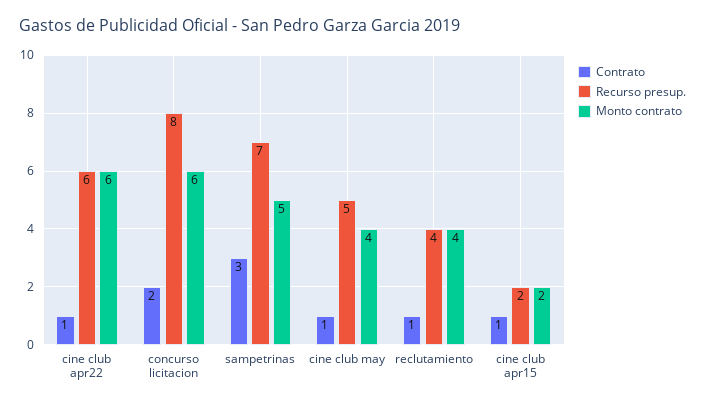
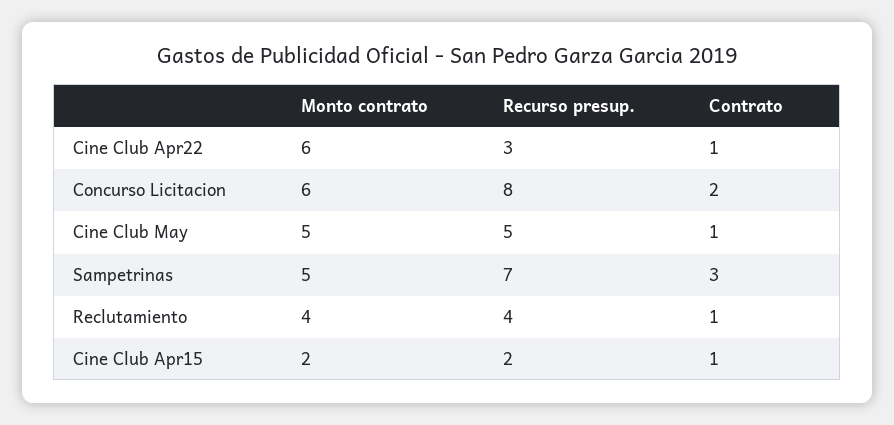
  {
    "Contrato": {
      "cine club apr22": 1,
      "concurso licitacion": 2,
      "sampetrinas": 3,
      "cine club may": 1,
      "reclutamiento": 1,
      "cine club apr15": 1
    },
    "Recurso presup.": {
-     "cine club apr22": 6,
+     "cine club apr22": 3,
      "concurso licitacion": 8,
      "sampetrinas": 7,
      "cine club may": 5,
      "reclutamiento": 4,
      "cine club apr15": 2
    },
    "Monto contrato": {
      "cine club apr22": 6,
      "concurso licitacion": 6,
      "sampetrinas": 5,
-     "cine club may": 4,
+     "cine club may": 5,
      "reclutamiento": 4,
      "cine club apr15": 2
    }
  }

